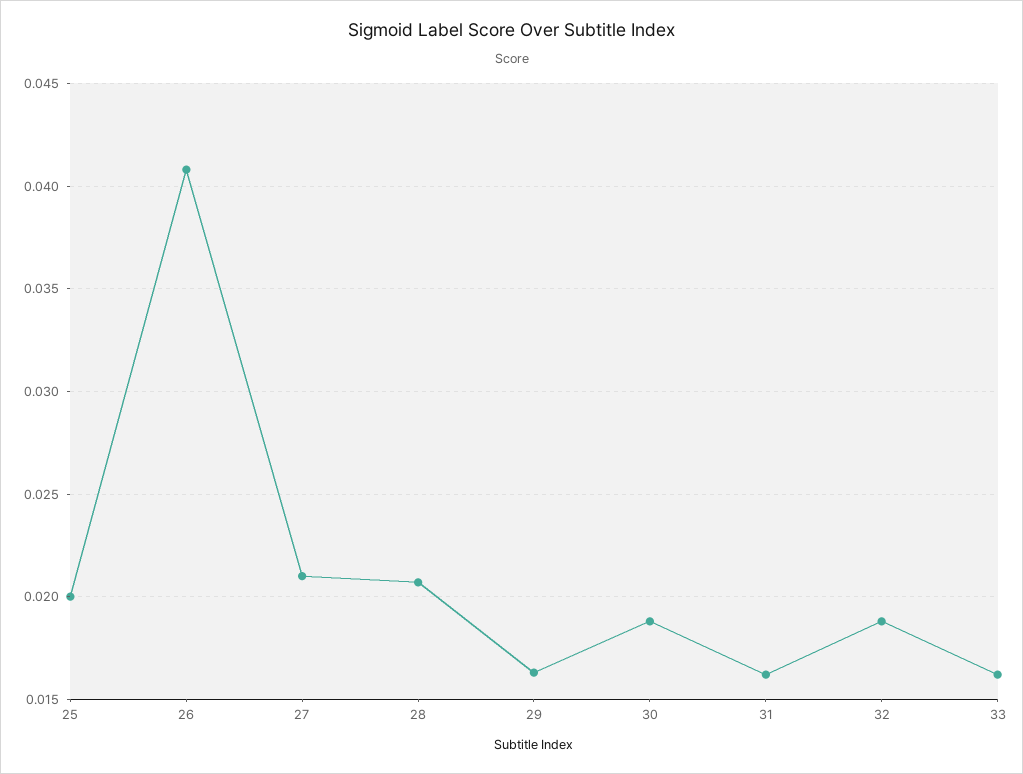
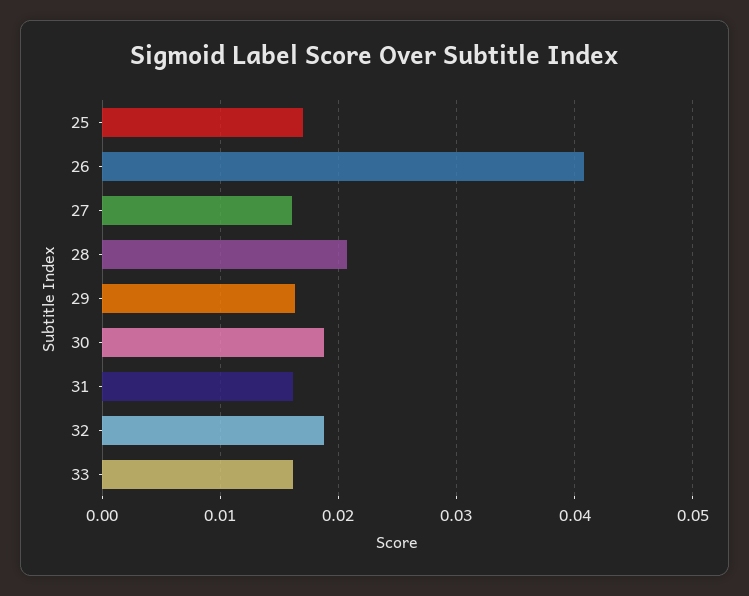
  {
-   "25": 0.02,
+   "25": 0.017,
    "26": 0.041,
-   "27": 0.021,
+   "27": 0.016,
    "28": 0.0205,
    "29": 0.0165,
    "30": 0.019,
    "31": 0.016,
    "32": 0.019,
    "33": 0.016
  }

